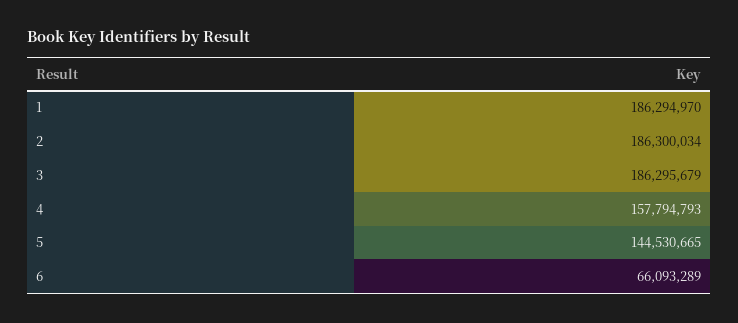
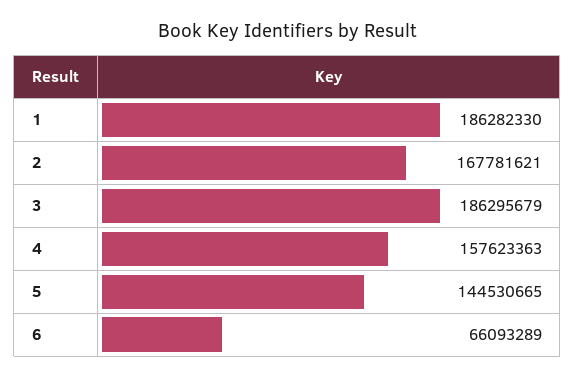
  {
-   "1": 186294970,
+   "1": 186282330,
-   "2": 186300034,
+   "2": 167781621,
    "3": 186295679,
-   "4": 157794793,
+   "4": 157623363,
    "5": 144530665,
    "6": 66093289
  }

